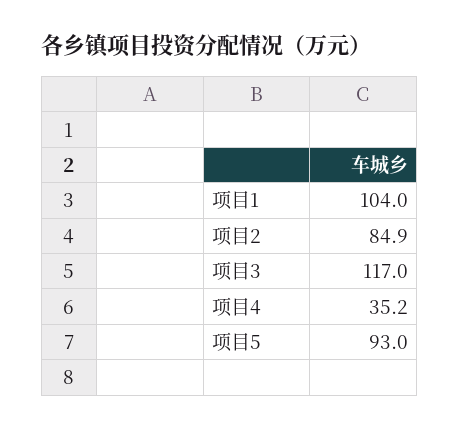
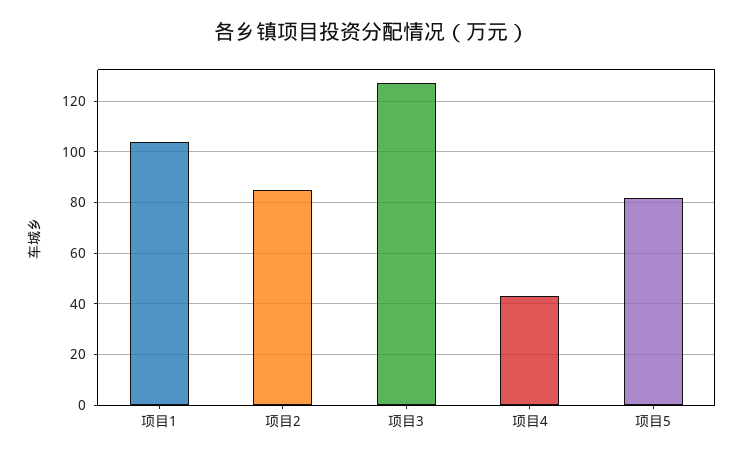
  {
    "项目1": 104,
    "项目2": 84.9,
-   "项目3": 117,
+   "项目3": 127.5,
-   "项目4": 35.2,
+   "项目4": 42.5,
-   "项目5": 93
+   "项目5": 82.5
  }

